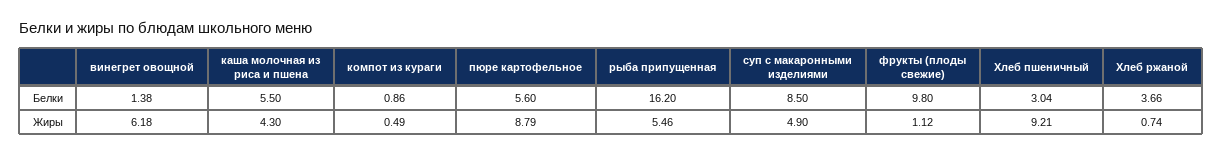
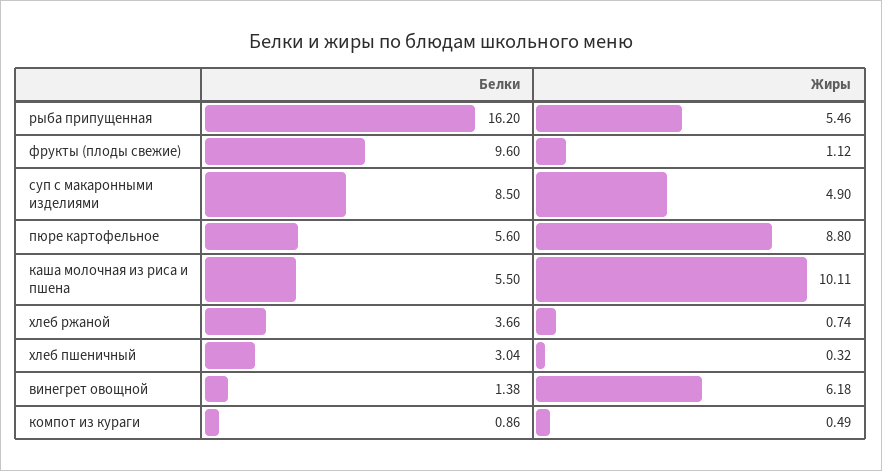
  {
    "винегрет овощной": {
      "Белки": 1.38,
      "Жиры": 6.18
    },
    "каша молочная из риса и пшена": {
      "Белки": 5.5,
-     "Жиры": 4.3
+     "Жиры": 10.11
    },
    "компот из кураги": {
      "Белки": 0.86,
      "Жиры": 0.49
    },
    "пюре картофельное": {
      "Белки": 5.6,
-     "Жиры": 8.79
+     "Жиры": 8.8
    },
    "рыба припущенная": {
      "Белки": 16.2,
      "Жиры": 5.46
    },
    "суп с макаронными изделиями": {
      "Белки": 8.5,
      "Жиры": 4.9
    },
    "фрукты (плоды свежие)": {
-     "Белки": 9.8,
+     "Белки": 9.6,
      "Жиры": 1.12
    },
    "Хлеб пшеничный": {
      "Белки": 3.04,
-     "Жиры": 9.21
+     "Жиры": 0.32
    },
    "Хлеб ржаной": {
      "Белки": 3.66,
      "Жиры": 0.74
    }
  }

